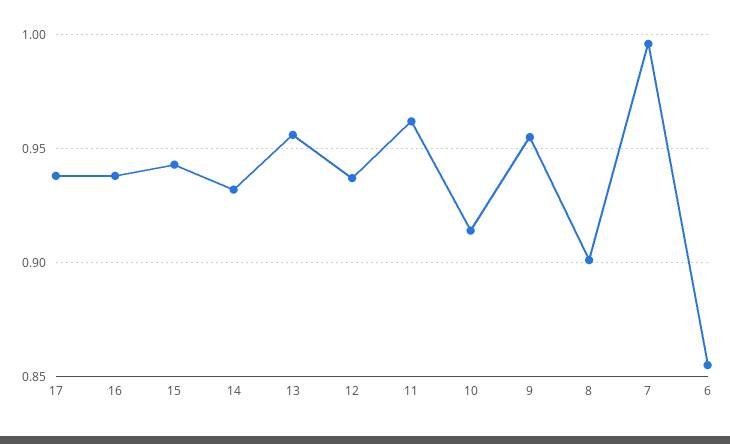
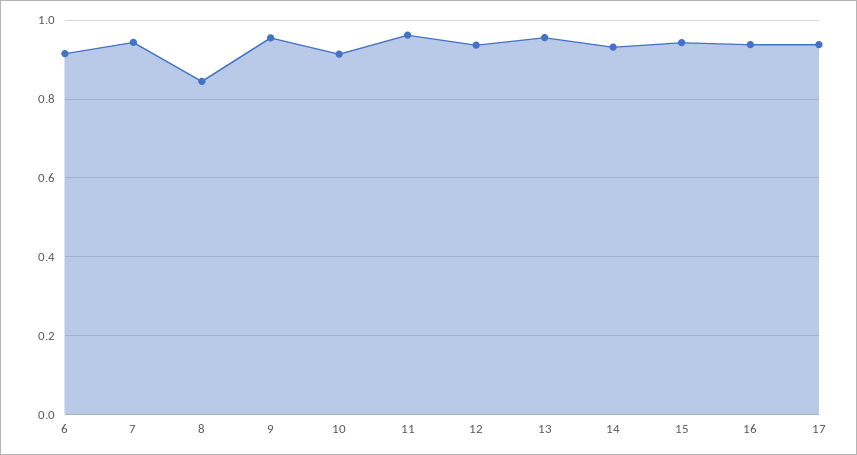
  {
    "17": 0.94,
    "16": 0.94,
    "15": 0.945,
    "14": 0.93,
    "13": 0.955,
    "12": 0.935,
    "11": 0.96,
    "10": 0.915,
    "9": 0.955,
-   "8": 0.9,
+   "8": 0.84,
-   "7": 0.995,
+   "7": 0.94,
-   "6": 0.855
+   "6": 0.92
  }

